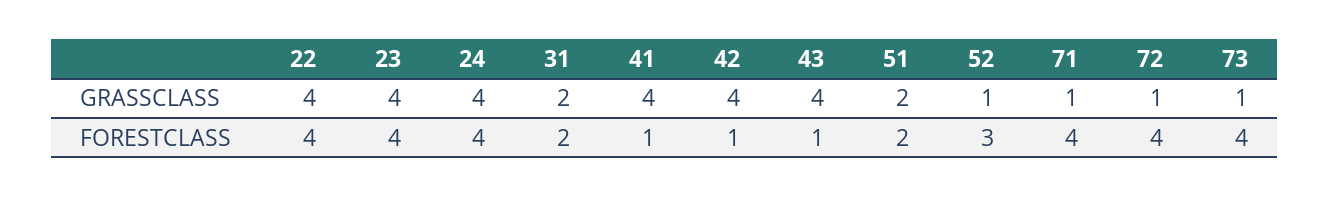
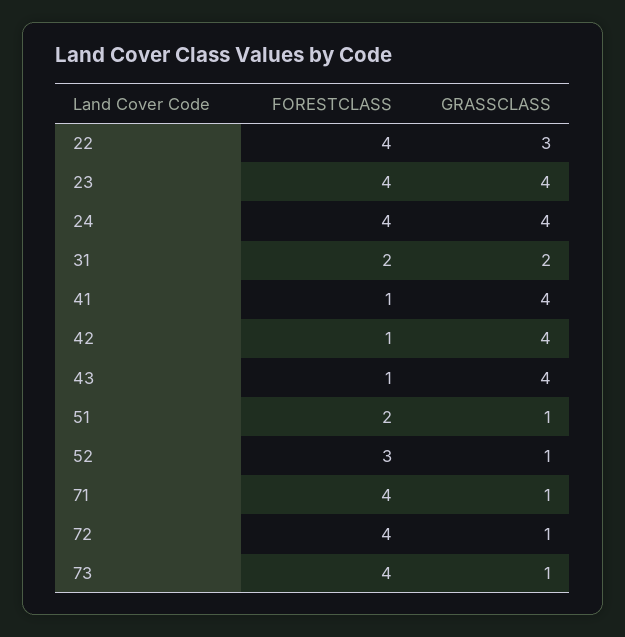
  {
    "22": {
-     "GRASSCLASS": 4,
+     "GRASSCLASS": 3,
      "FORESTCLASS": 4
    },
    "23": {
      "GRASSCLASS": 4,
      "FORESTCLASS": 4
    },
    "24": {
      "GRASSCLASS": 4,
      "FORESTCLASS": 4
    },
    "31": {
      "GRASSCLASS": 2,
      "FORESTCLASS": 2
    },
    "41": {
      "GRASSCLASS": 4,
      "FORESTCLASS": 1
    },
    "42": {
      "GRASSCLASS": 4,
      "FORESTCLASS": 1
    },
    "43": {
      "GRASSCLASS": 4,
      "FORESTCLASS": 1
    },
    "51": {
-     "GRASSCLASS": 2,
+     "GRASSCLASS": 1,
      "FORESTCLASS": 2
    },
    "52": {
      "GRASSCLASS": 1,
      "FORESTCLASS": 3
    },
    "71": {
      "GRASSCLASS": 1,
      "FORESTCLASS": 4
    },
    "72": {
      "GRASSCLASS": 1,
      "FORESTCLASS": 4
    },
    "73": {
      "GRASSCLASS": 1,
      "FORESTCLASS": 4
    }
  }

